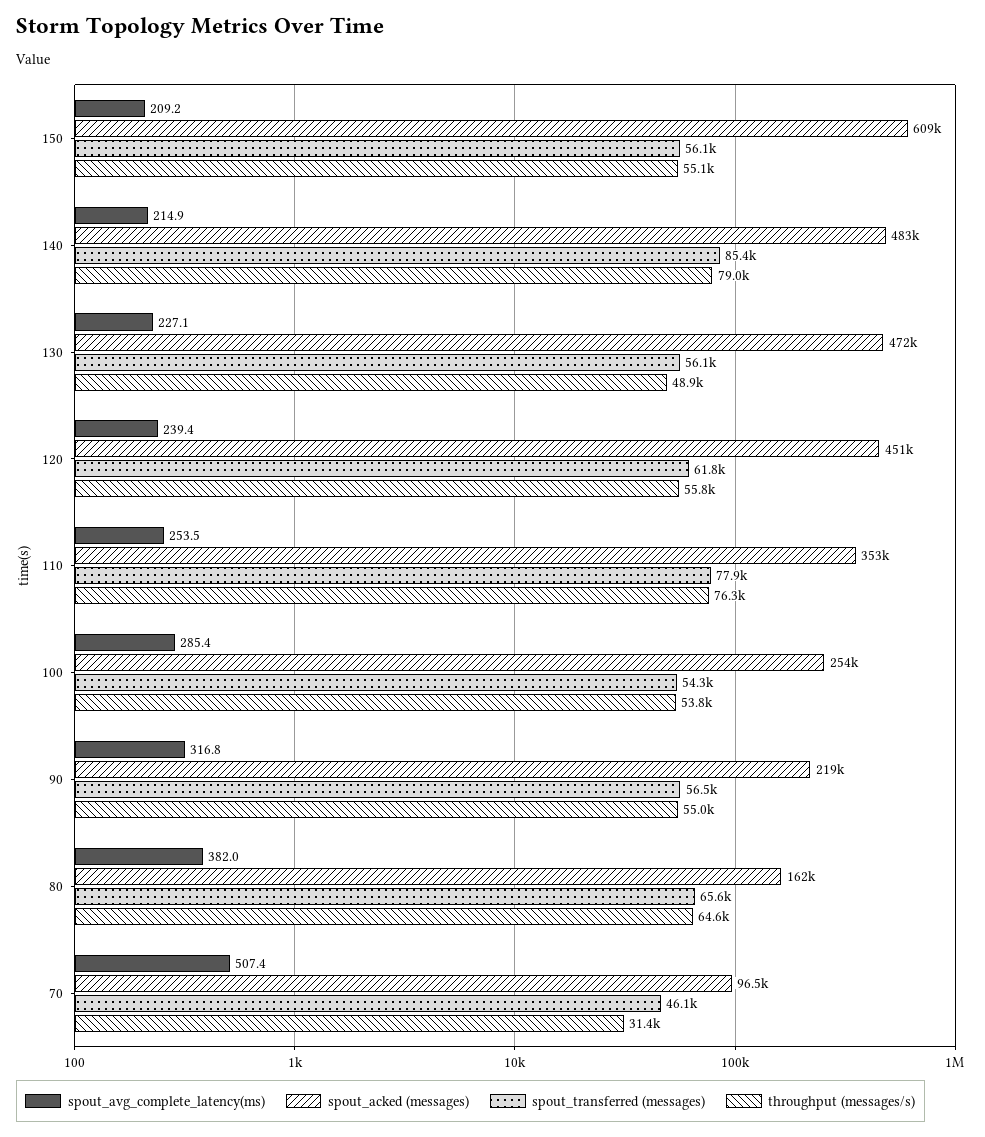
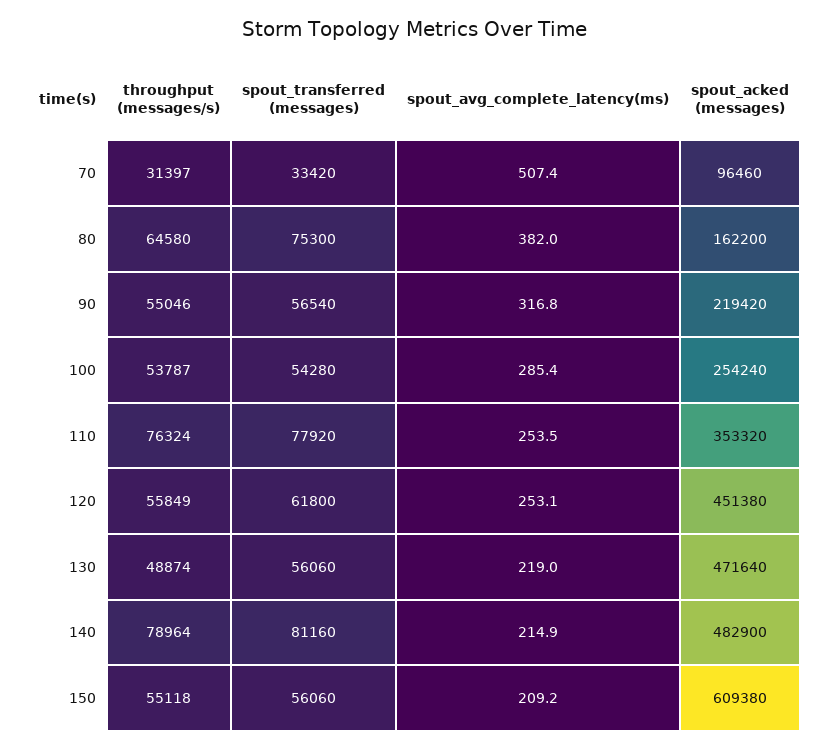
  {
    "spout_avg_complete_latency(ms)": {
      "150": 209.2,
      "140": 214.9,
-     "130": 227.1,
+     "130": 219,
-     "120": 239.4,
+     "120": 253.1,
      "110": 253.5,
      "100": 285.4,
      "90": 316.8,
      "80": 382,
      "70": 507.4
    },
    "spout_acked (messages)": {
      "150": 609380,
      "140": 482900,
      "130": 471640,
      "120": 451380,
      "110": 353320,
      "100": 254240,
      "90": 219420,
      "80": 162200,
      "70": 96460
    },
    "spout_transferred (messages)": {
      "150": 56060,
-     "140": 85400,
+     "140": 81160,
      "130": 56060,
      "120": 61800,
      "110": 77920,
      "100": 54280,
      "90": 56540,
-     "80": 65600,
+     "80": 75300,
-     "70": 46100
+     "70": 33420
    },
    "throughput (messages/s)": {
      "150": 55118,
      "140": 78964,
      "130": 48874,
      "120": 55849,
      "110": 76324,
      "100": 53787,
      "90": 55046,
      "80": 64580,
      "70": 31397
    }
  }

